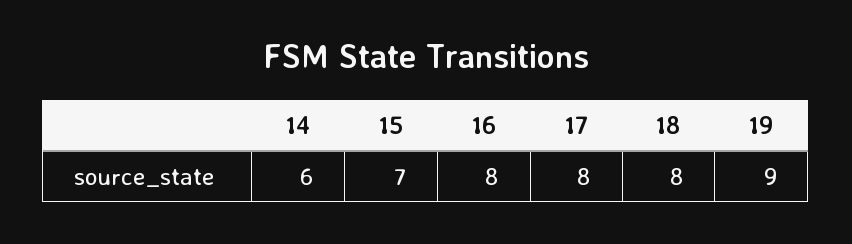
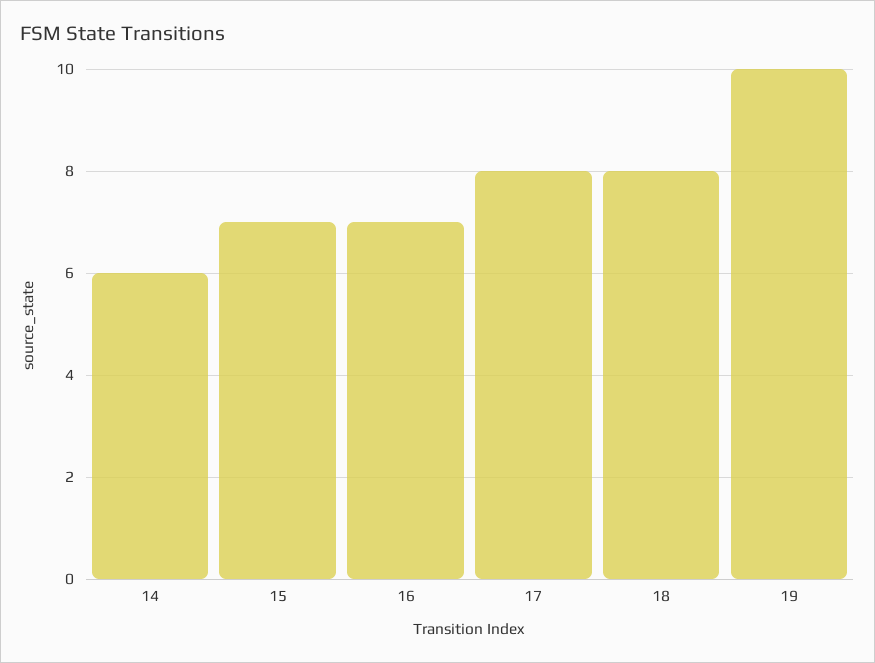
  {
    "14": 6,
    "15": 7,
-   "16": 8,
+   "16": 7,
    "17": 8,
    "18": 8,
-   "19": 9
+   "19": 10
  }

